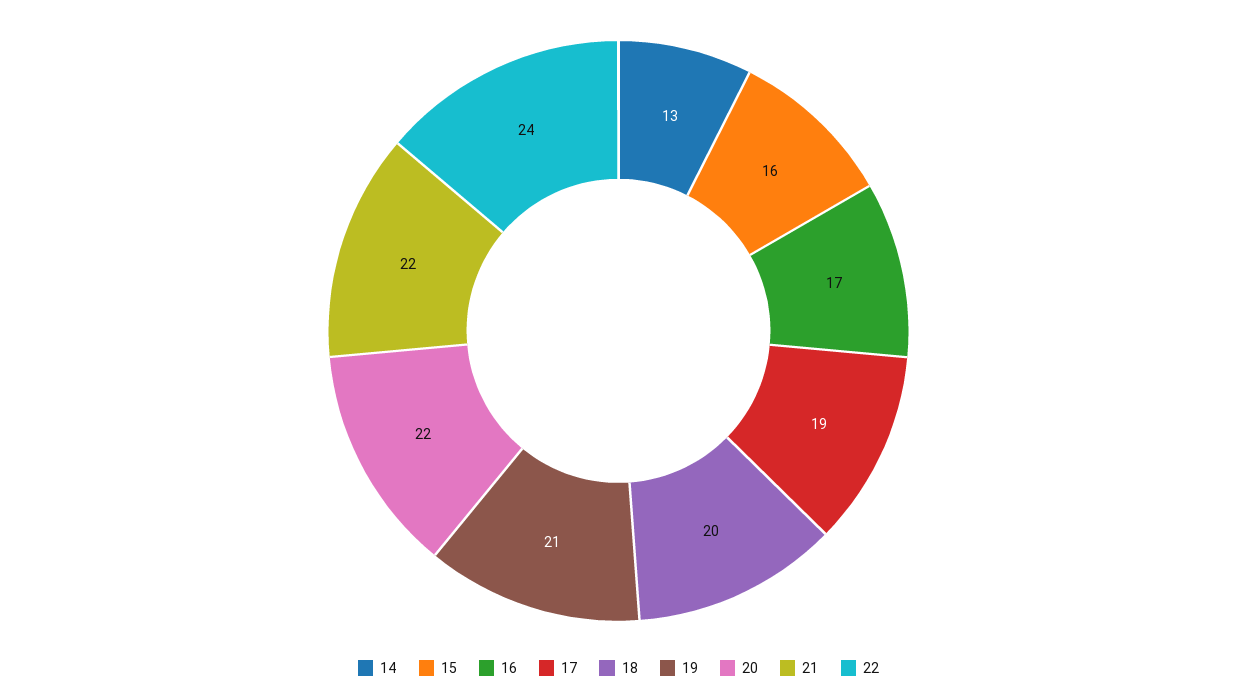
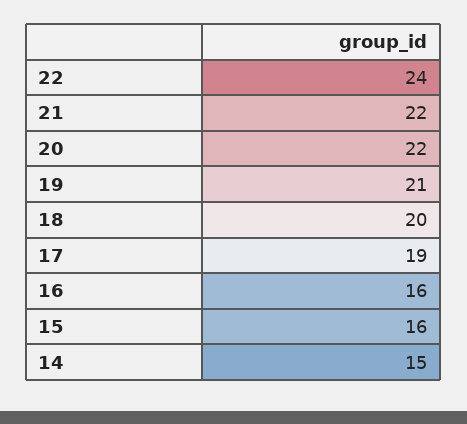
  {
-   "14": 13,
+   "14": 15,
    "15": 16,
-   "16": 17,
+   "16": 16,
    "17": 19,
    "18": 20,
    "19": 21,
    "20": 22,
    "21": 22,
    "22": 24
  }

